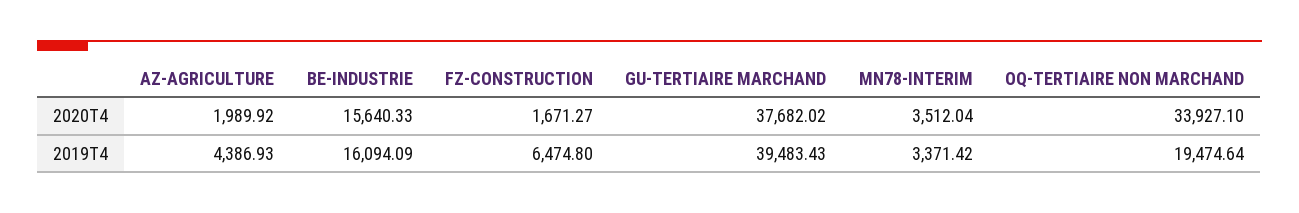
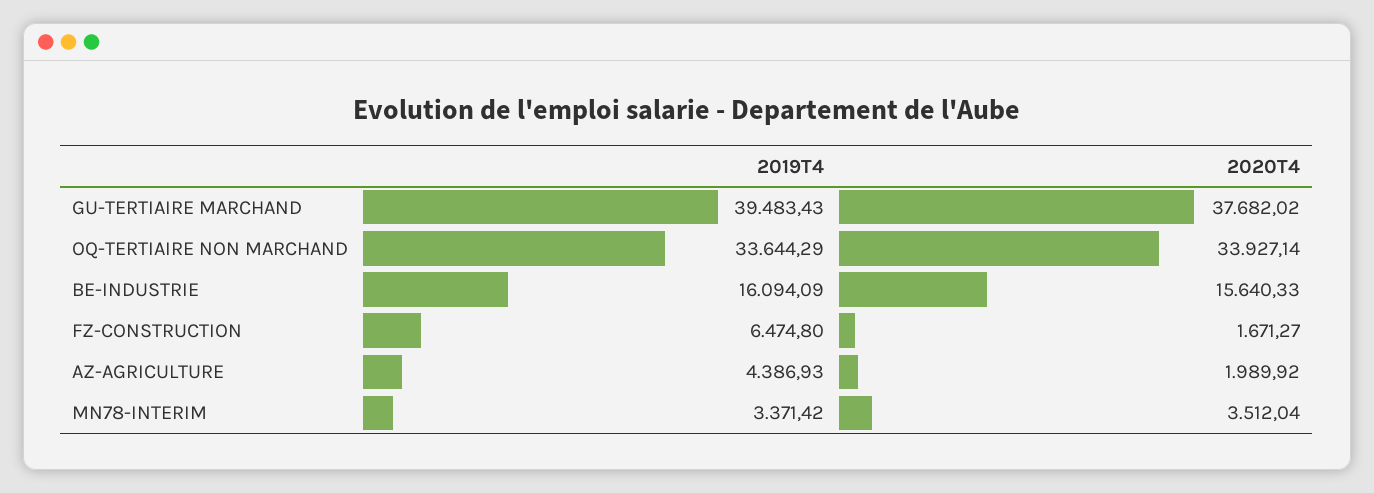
  {
    "AZ-AGRICULTURE": {
      "2020T4": 1989.92,
      "2019T4": 4386.93
    },
    "BE-INDUSTRIE": {
      "2020T4": 15640.33,
      "2019T4": 16094.09
    },
    "FZ-CONSTRUCTION": {
      "2020T4": 1671.27,
      "2019T4": 6474.8
    },
    "GU-TERTIAIRE MARCHAND": {
      "2020T4": 37682.02,
      "2019T4": 39483.43
    },
    "MN78-INTERIM": {
      "2020T4": 3512.04,
      "2019T4": 3371.42
    },
    "OQ-TERTIAIRE NON MARCHAND": {
-     "2020T4": 33927.1,
+     "2020T4": 33927.14,
-     "2019T4": 19474.64
+     "2019T4": 33644.29
    }
  }

